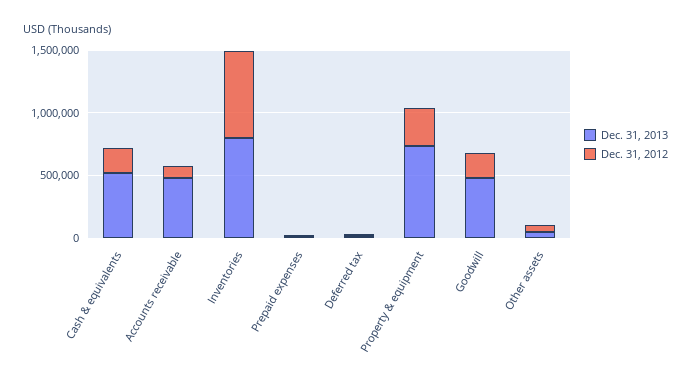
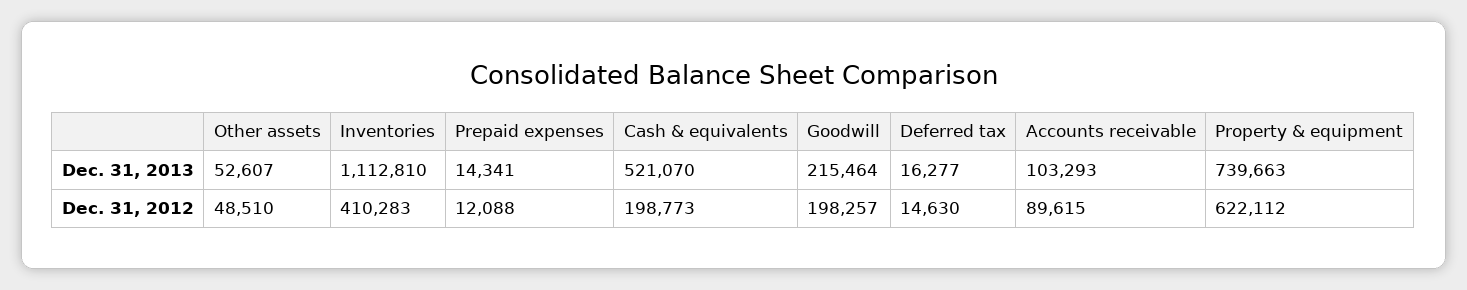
  {
    "Dec. 31, 2013": {
      "Cash & equivalents": 521070,
-     "Accounts receivable": 500000,
+     "Accounts receivable": 103293,
-     "Inventories": 800000,
+     "Inventories": 1112810,
      "Prepaid expenses": 14341,
      "Deferred tax": 16277,
      "Property & equipment": 739663,
-     "Goodwill": 500000,
+     "Goodwill": 215464,
      "Other assets": 52607
    },
    "Dec. 31, 2012": {
      "Cash & equivalents": 198773,
      "Accounts receivable": 89615,
-     "Inventories": 700000,
+     "Inventories": 410283,
      "Prepaid expenses": 12088,
      "Deferred tax": 14630,
-     "Property & equipment": 300000,
+     "Property & equipment": 622112,
      "Goodwill": 198257,
      "Other assets": 48510
    }
  }

